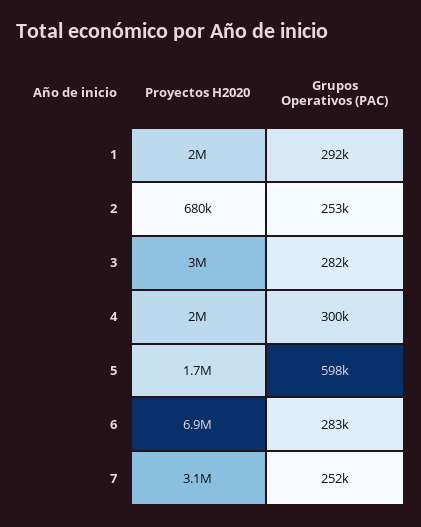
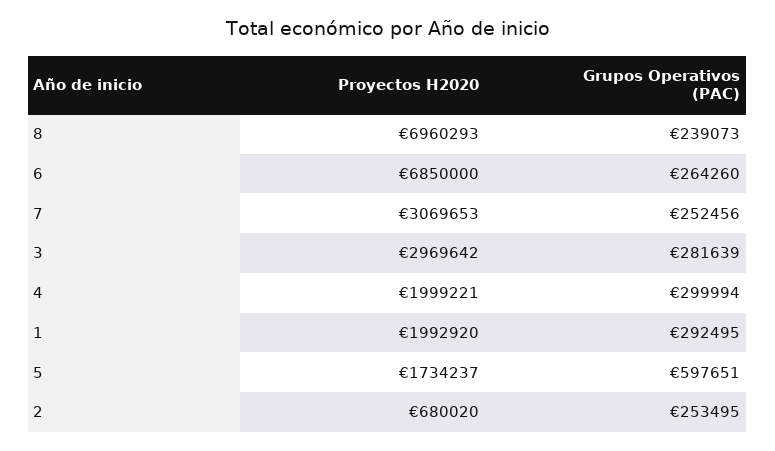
  {
    "Proyectos H2020": {
      "1": 1992920,
      "2": 680020,
      "3": 2969642,
      "4": 1999221,
      "5": 1734237,
      "6": 6850000,
-     "7": 3069653
+     "7": 3069653,
+     "8": 6960293
    },
    "Grupos Operativos (PAC)": {
      "1": 292495,
      "2": 253495,
      "3": 281639,
      "4": 299994,
      "5": 597651,
-     "6": 283000,
+     "6": 264260,
-     "7": 252456
+     "7": 252456,
+     "8": 239073
    }
  }

